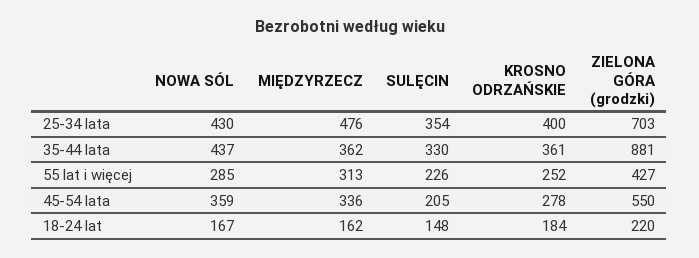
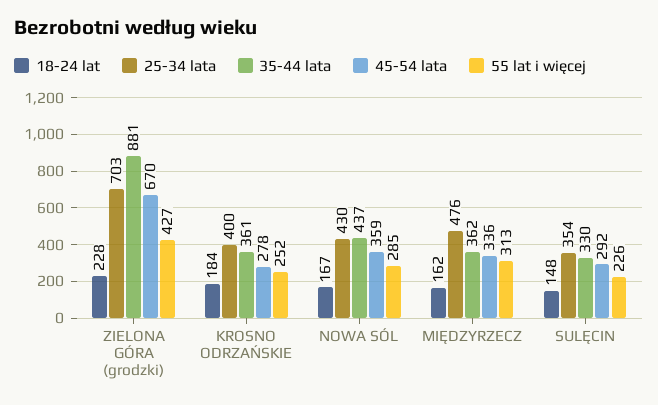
  {
    "25-34 lata": {
      "NOWA SÓL": 430,
      "MIĘDZYRZECZ": 476,
      "SULĘCIN": 354,
      "KROSNO ODRZAŃSKIE": 400,
      "ZIELONA GÓRA (grodzki)": 703
    },
    "35-44 lata": {
      "NOWA SÓL": 437,
      "MIĘDZYRZECZ": 362,
      "SULĘCIN": 330,
      "KROSNO ODRZAŃSKIE": 361,
      "ZIELONA GÓRA (grodzki)": 881
    },
    "55 lat i więcej": {
      "NOWA SÓL": 285,
      "MIĘDZYRZECZ": 313,
      "SULĘCIN": 226,
      "KROSNO ODRZAŃSKIE": 252,
      "ZIELONA GÓRA (grodzki)": 427
    },
    "45-54 lata": {
      "NOWA SÓL": 359,
      "MIĘDZYRZECZ": 336,
-     "SULĘCIN": 205,
+     "SULĘCIN": 292,
      "KROSNO ODRZAŃSKIE": 278,
-     "ZIELONA GÓRA (grodzki)": 550
+     "ZIELONA GÓRA (grodzki)": 670
    },
    "18-24 lat": {
      "NOWA SÓL": 167,
      "MIĘDZYRZECZ": 162,
      "SULĘCIN": 148,
      "KROSNO ODRZAŃSKIE": 184,
-     "ZIELONA GÓRA (grodzki)": 220
+     "ZIELONA GÓRA (grodzki)": 228
    }
  }

